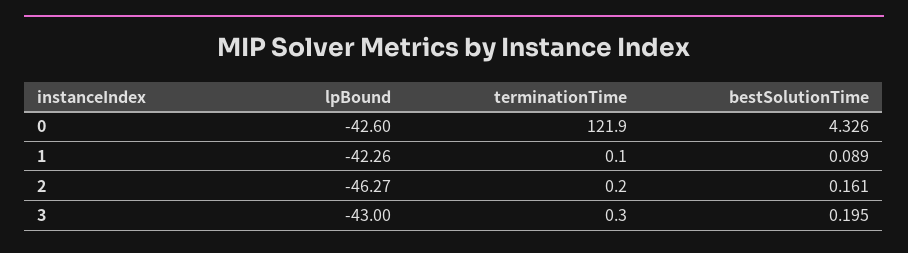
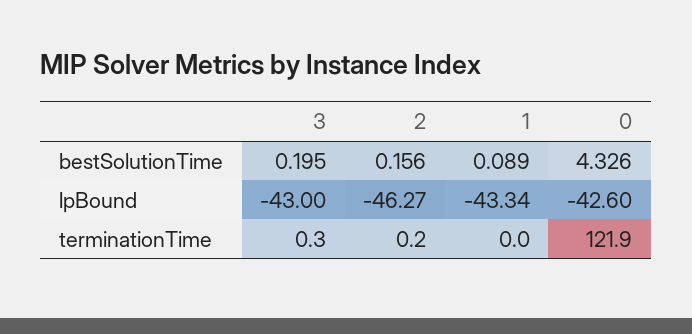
  {
    "lpBound": {
      "0": -42.6,
-     "1": -42.26,
+     "1": -43.34,
      "2": -46.27,
      "3": -43
    },
    "terminationTime": {
      "0": 121.9,
-     "1": 0.1,
+     "1": 0,
      "2": 0.2,
      "3": 0.3
    },
    "bestSolutionTime": {
      "0": 4.326,
      "1": 0.089,
-     "2": 0.161,
+     "2": 0.156,
      "3": 0.195
    }
  }

